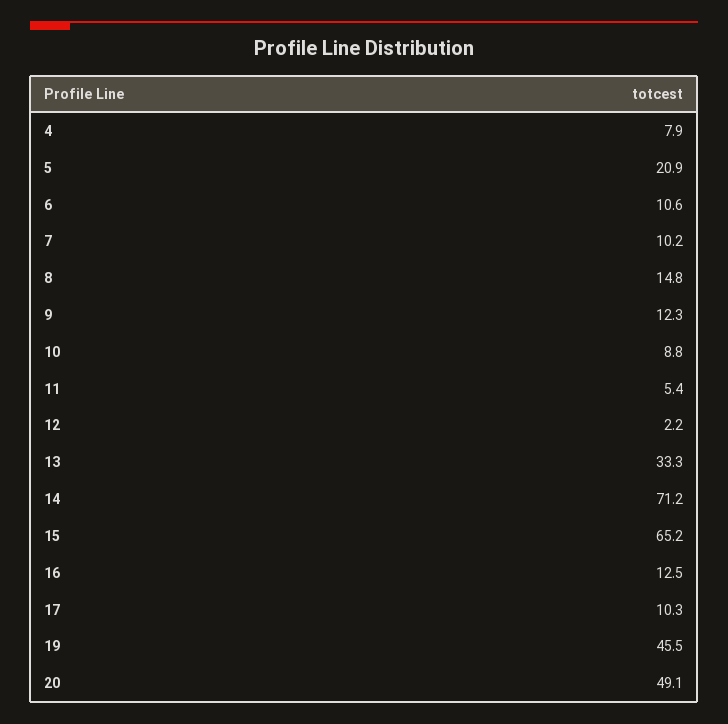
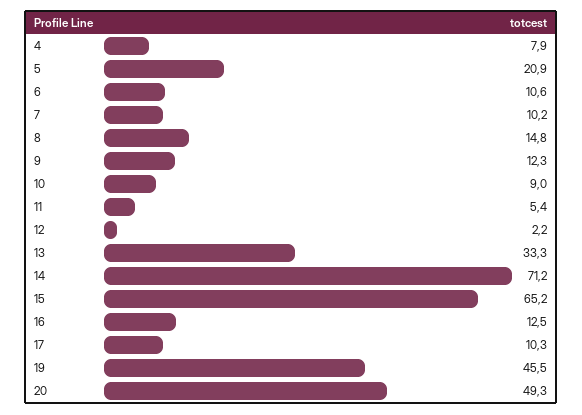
  {
    "4": 7.9,
    "5": 20.9,
    "6": 10.6,
    "7": 10.2,
    "8": 14.8,
    "9": 12.3,
-   "10": 8.8,
+   "10": 9,
    "11": 5.4,
    "12": 2.2,
    "13": 33.3,
    "14": 71.2,
    "15": 65.2,
    "16": 12.5,
    "17": 10.3,
    "19": 45.5,
-   "20": 49.1
+   "20": 49.3
  }

